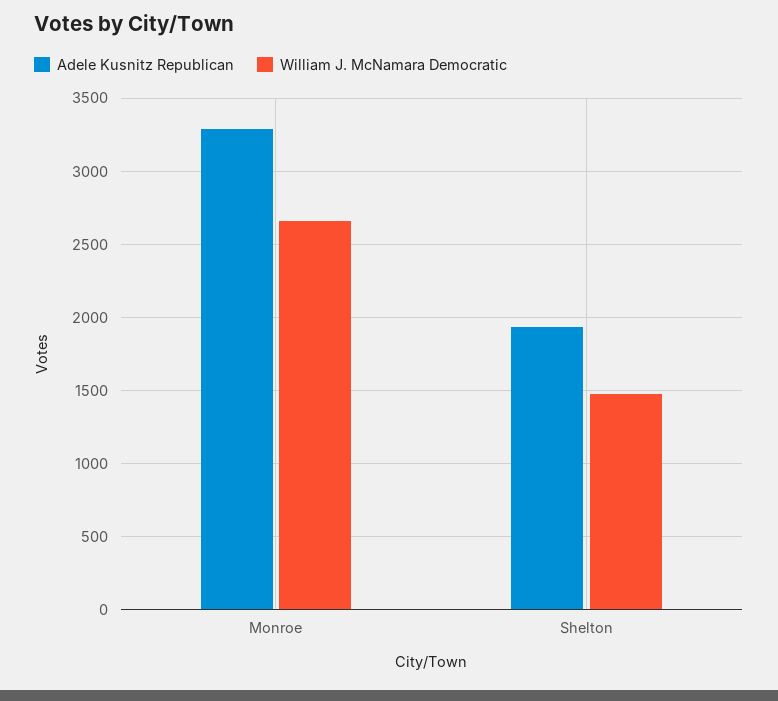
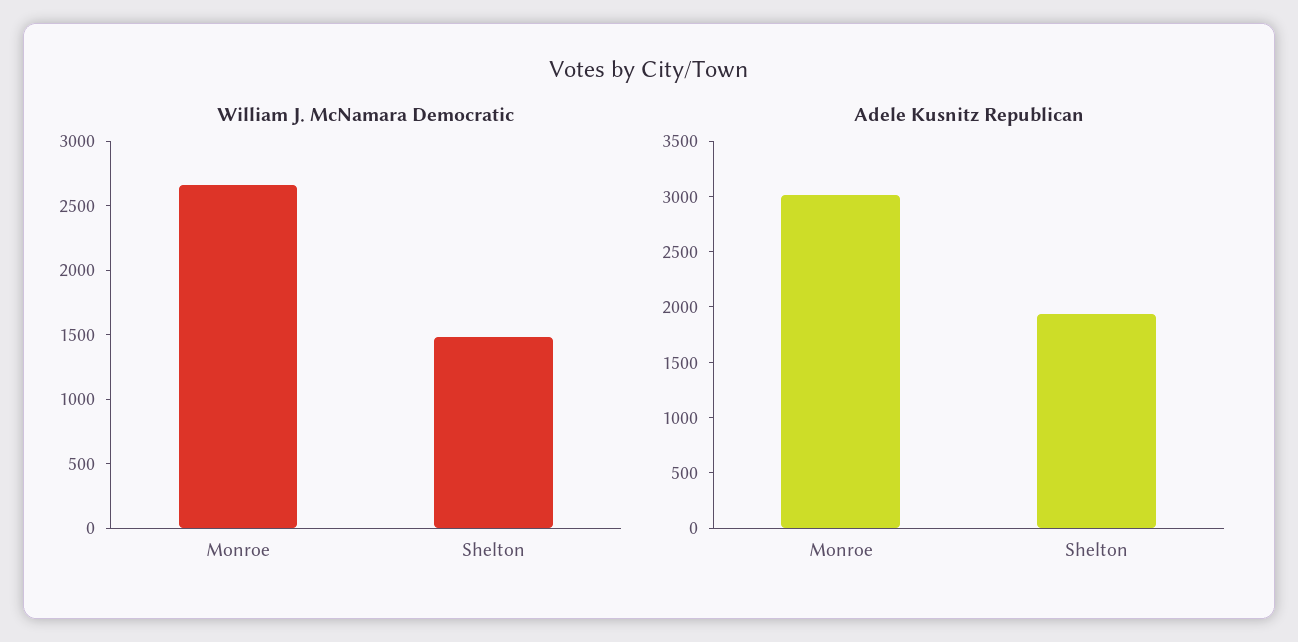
  {
    "Adele Kusnitz Republican": {
-     "Monroe": 3300,
+     "Monroe": 3000,
      "Shelton": 1950
    },
    "William J. McNamara Democratic": {
      "Monroe": 2650,
      "Shelton": 1500
    }
  }

